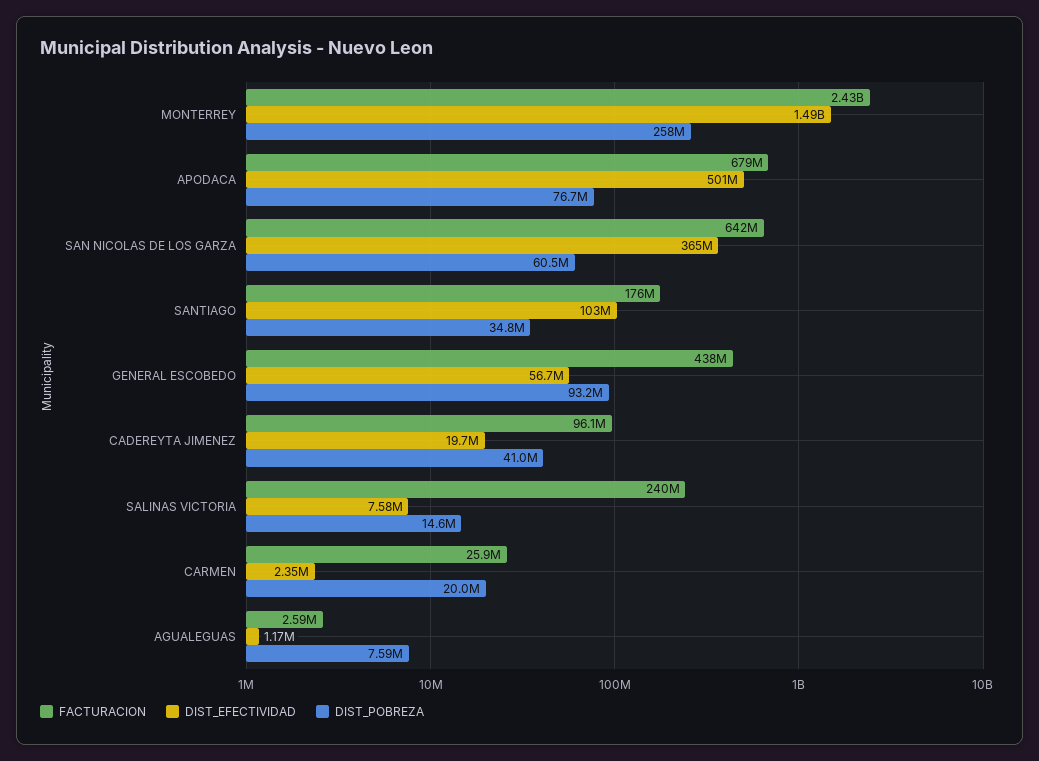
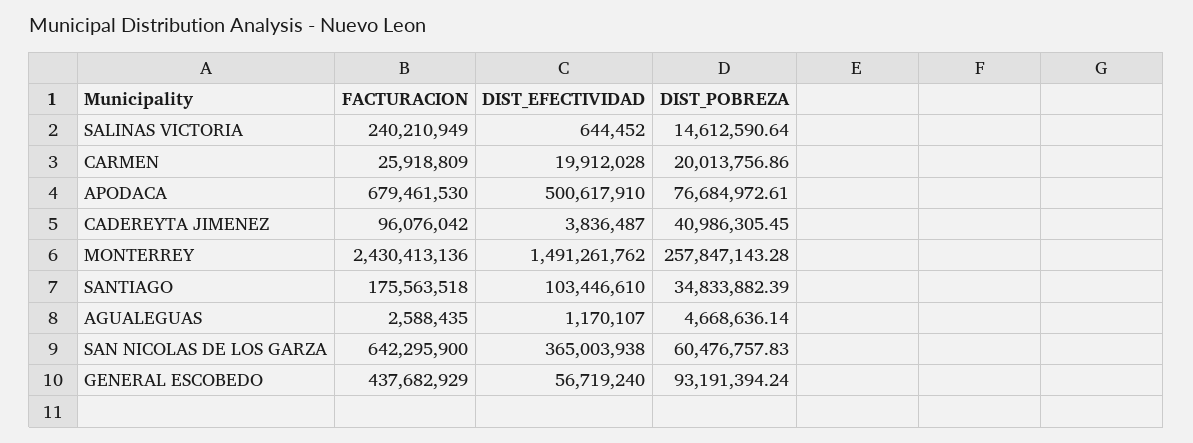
  {
    "FACTURACION": {
      "MONTERREY": 2430413136,
      "APODACA": 679461530,
      "SAN NICOLAS DE LOS GARZA": 642295900,
      "SANTIAGO": 175563518,
      "GENERAL ESCOBEDO": 437682929,
      "CADEREYTA JIMENEZ": 96076042,
      "SALINAS VICTORIA": 240210949,
      "CARMEN": 25918809,
      "AGUALEGUAS": 2588435
    },
    "DIST_EFECTIVIDAD": {
      "MONTERREY": 1491261762,
      "APODACA": 500617910,
      "SAN NICOLAS DE LOS GARZA": 365003938,
      "SANTIAGO": 103446610,
      "GENERAL ESCOBEDO": 56719240,
-     "CADEREYTA JIMENEZ": 19700000,
+     "CADEREYTA JIMENEZ": 3836487,
-     "SALINAS VICTORIA": 7580000,
+     "SALINAS VICTORIA": 644452,
-     "CARMEN": 2350000,
+     "CARMEN": 19912028,
      "AGUALEGUAS": 1170107
    },
    "DIST_POBREZA": {
      "MONTERREY": 257847143.28,
      "APODACA": 76684972.61,
      "SAN NICOLAS DE LOS GARZA": 60476757.83,
      "SANTIAGO": 34833882.39,
      "GENERAL ESCOBEDO": 93191394.24,
      "CADEREYTA JIMENEZ": 40986305.45,
      "SALINAS VICTORIA": 14612590.64,
      "CARMEN": 20013756.86,
-     "AGUALEGUAS": 7590000
+     "AGUALEGUAS": 4668636.14
    }
  }

